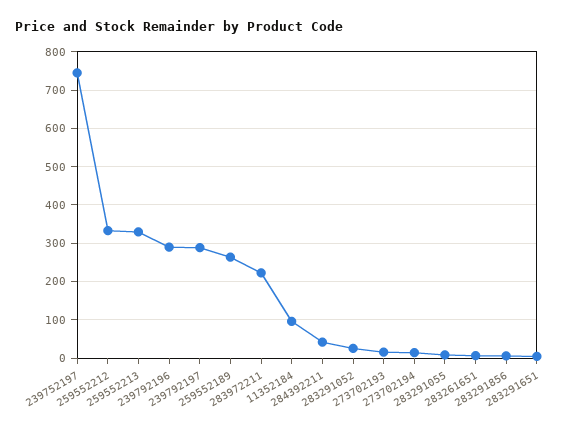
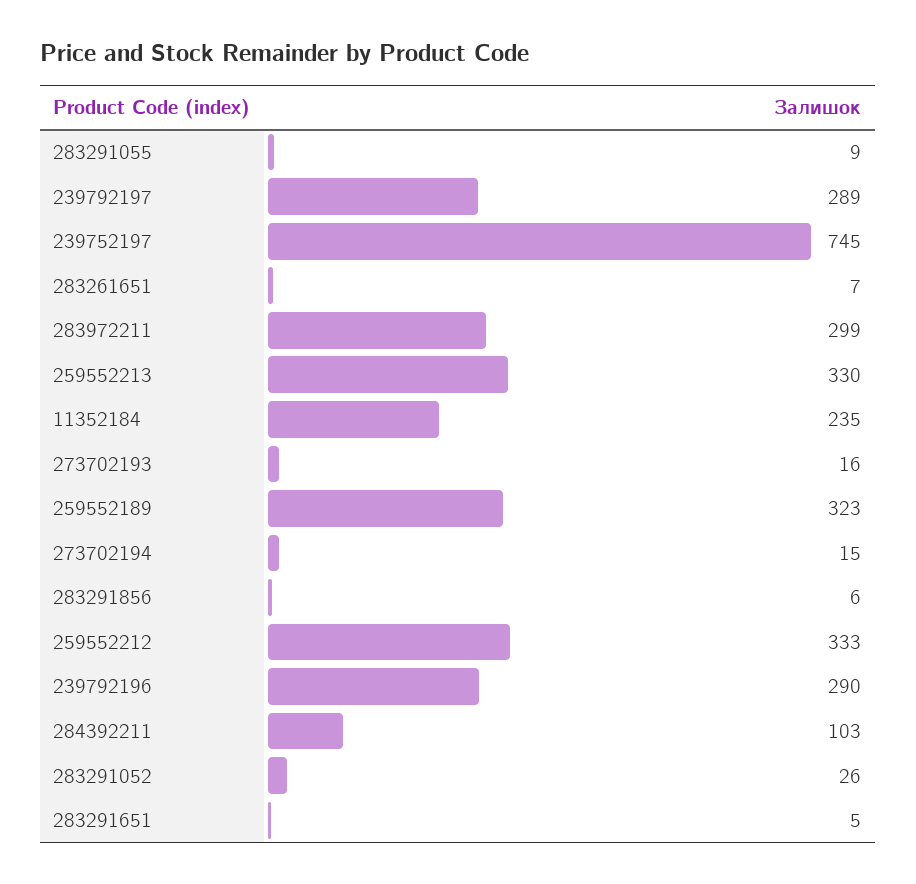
  {
    "239752197": 745,
    "259552212": 333,
    "259552213": 330,
    "239792196": 290,
    "239792197": 289,
-   "259552189": 260,
+   "259552189": 323,
-   "283972211": 220,
+   "283972211": 299,
-   "11352184": 100,
+   "11352184": 235,
-   "284392211": 40,
+   "284392211": 103,
    "283291052": 26,
    "273702193": 16,
    "273702194": 15,
    "283291055": 9,
    "283261651": 7,
    "283291856": 6,
    "283291651": 5
  }

